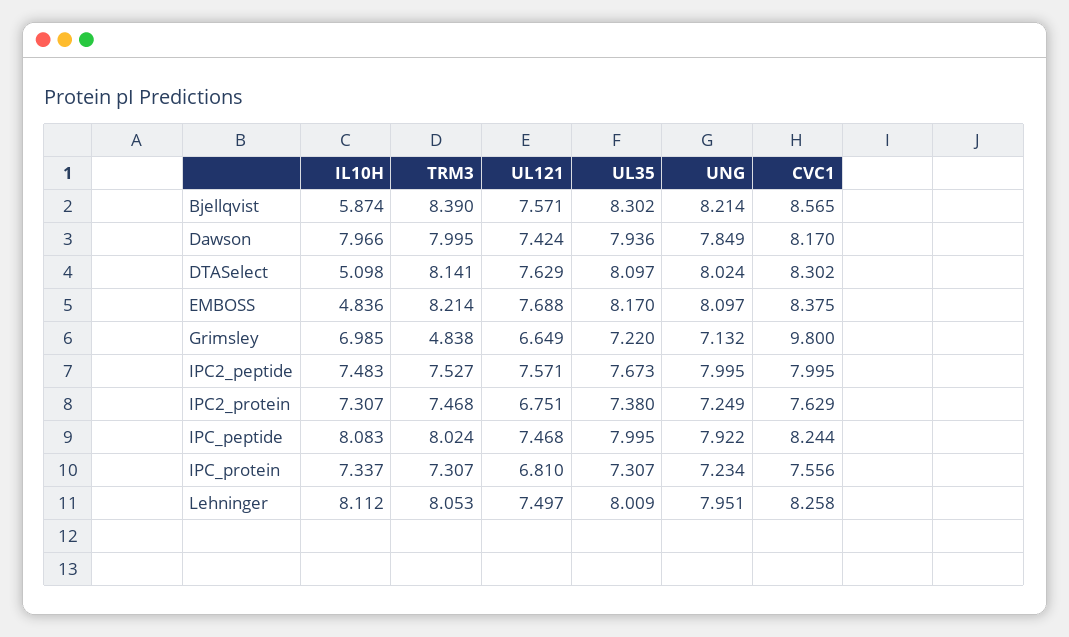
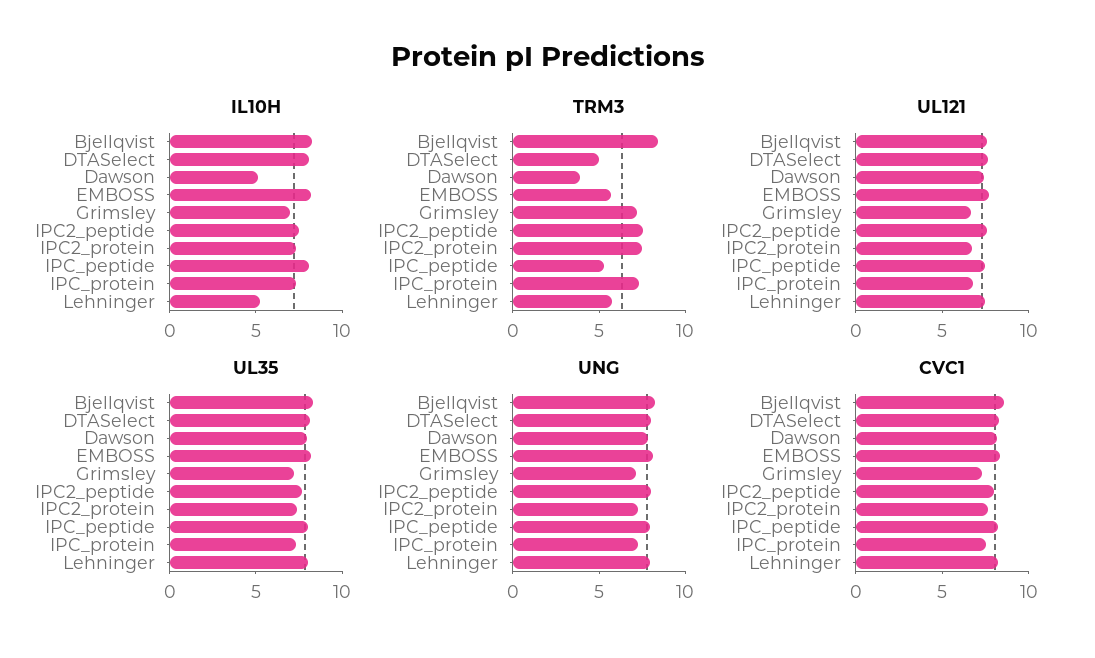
  {
    "IL10H": {
-     "Bjellqvist": 5.874,
+     "Bjellqvist": 8,
-     "Dawson": 7.966,
+     "Dawson": 5,
-     "DTASelect": 5.098,
+     "DTASelect": 8,
-     "EMBOSS": 4.836,
+     "EMBOSS": 8,
      "Grimsley": 6.985,
      "IPC2_peptide": 7.483,
      "IPC2_protein": 7.307,
      "IPC_peptide": 8.083,
      "IPC_protein": 7.337,
-     "Lehninger": 8.112
+     "Lehninger": 5
    },
    "TRM3": {
      "Bjellqvist": 8.39,
-     "Dawson": 7.995,
+     "Dawson": 4,
-     "DTASelect": 8.141,
+     "DTASelect": 5,
-     "EMBOSS": 8.214,
+     "EMBOSS": 6,
-     "Grimsley": 4.838,
+     "Grimsley": 7,
      "IPC2_peptide": 7.527,
      "IPC2_protein": 7.468,
-     "IPC_peptide": 8.024,
+     "IPC_peptide": 5,
      "IPC_protein": 7.307,
-     "Lehninger": 8.053
+     "Lehninger": 6
    },
    "UL121": {
      "Bjellqvist": 7.571,
      "Dawson": 7.424,
      "DTASelect": 7.629,
      "EMBOSS": 7.688,
      "Grimsley": 6.649,
      "IPC2_peptide": 7.571,
      "IPC2_protein": 6.751,
      "IPC_peptide": 7.468,
      "IPC_protein": 6.81,
      "Lehninger": 7.497
    },
    "UL35": {
      "Bjellqvist": 8.302,
      "Dawson": 7.936,
      "DTASelect": 8.097,
      "EMBOSS": 8.17,
      "Grimsley": 7.22,
      "IPC2_peptide": 7.673,
      "IPC2_protein": 7.38,
      "IPC_peptide": 7.995,
      "IPC_protein": 7.307,
      "Lehninger": 8.009
    },
    "UNG": {
      "Bjellqvist": 8.214,
      "Dawson": 7.849,
      "DTASelect": 8.024,
      "EMBOSS": 8.097,
      "Grimsley": 7.132,
      "IPC2_peptide": 7.995,
      "IPC2_protein": 7.249,
      "IPC_peptide": 7.922,
      "IPC_protein": 7.234,
      "Lehninger": 7.951
    },
    "CVC1": {
      "Bjellqvist": 8.565,
      "Dawson": 8.17,
      "DTASelect": 8.302,
      "EMBOSS": 8.375,
-     "Grimsley": 9.8,
+     "Grimsley": 7,
      "IPC2_peptide": 7.995,
      "IPC2_protein": 7.629,
      "IPC_peptide": 8.244,
      "IPC_protein": 7.556,
      "Lehninger": 8.258
    }
  }

